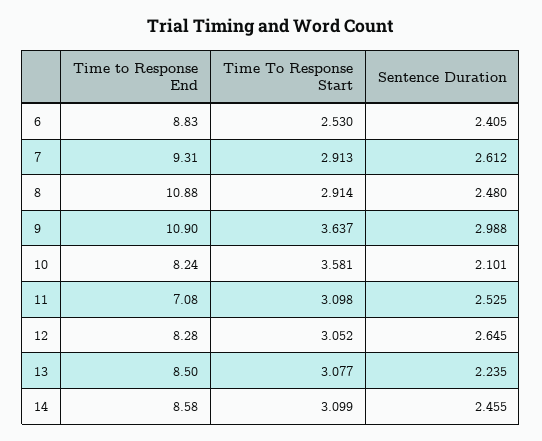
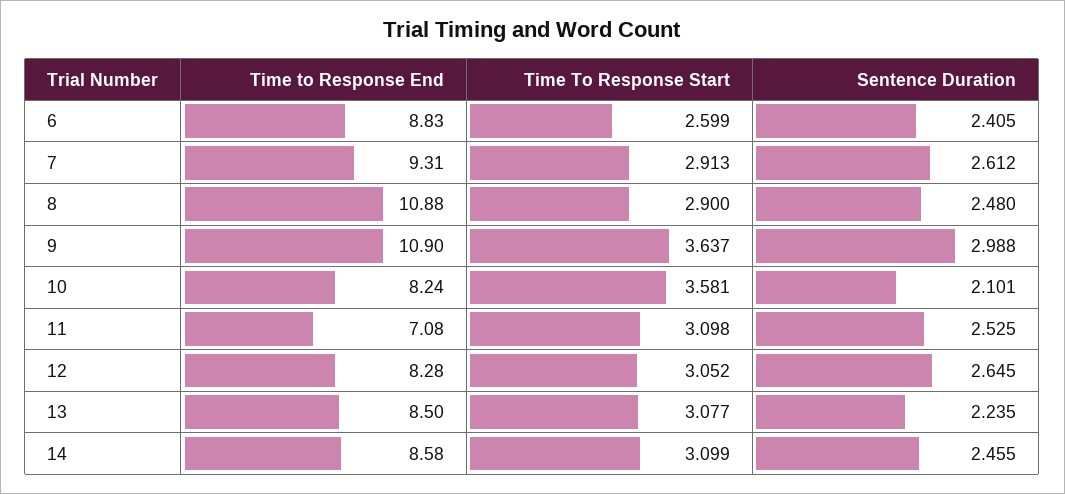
  {
    "Time to Response End": {
      "6": 8.83,
      "7": 9.31,
      "8": 10.88,
      "9": 10.9,
      "10": 8.24,
      "11": 7.08,
      "12": 8.28,
      "13": 8.5,
      "14": 8.58
    },
    "Time To Response Start": {
-     "6": 2.53,
+     "6": 2.599,
      "7": 2.913,
-     "8": 2.914,
+     "8": 2.9,
      "9": 3.637,
      "10": 3.581,
      "11": 3.098,
      "12": 3.052,
      "13": 3.077,
      "14": 3.099
    },
    "Sentence Duration": {
      "6": 2.405,
      "7": 2.612,
      "8": 2.48,
      "9": 2.988,
      "10": 2.101,
      "11": 2.525,
      "12": 2.645,
      "13": 2.235,
      "14": 2.455
    }
  }

